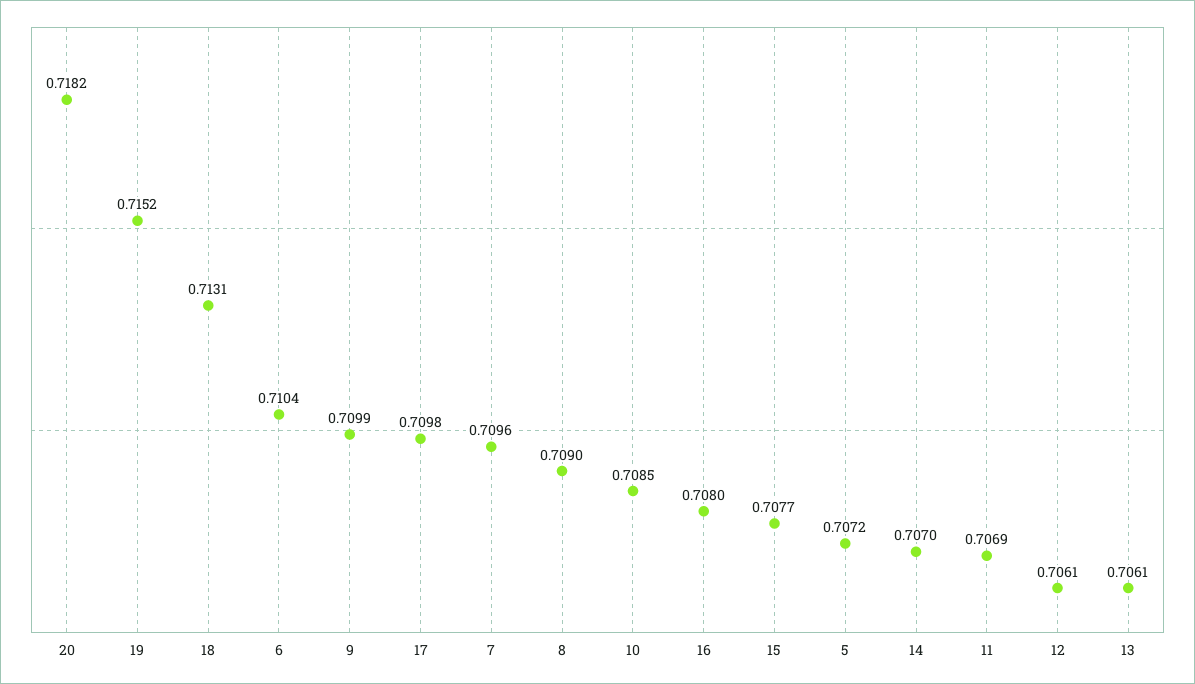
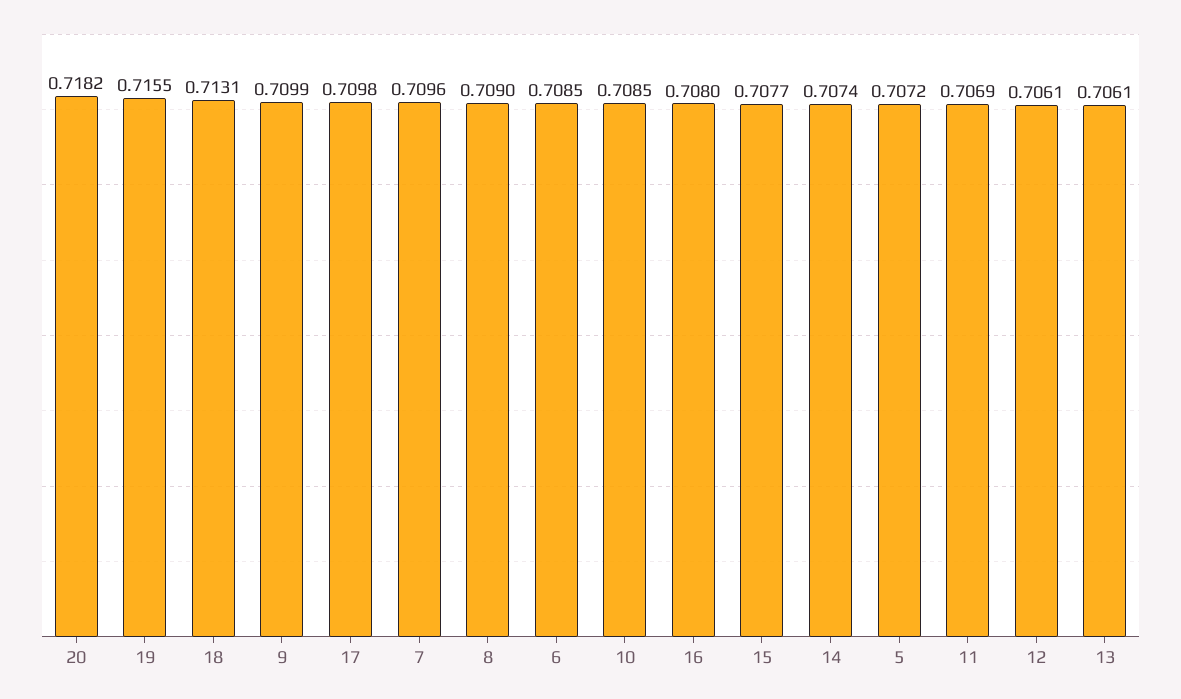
  {
    "20": 0.7182,
-   "19": 0.7152,
+   "19": 0.7155,
    "18": 0.7131,
-   "6": 0.7104,
+   "6": 0.7085,
    "9": 0.7099,
    "17": 0.7098,
    "7": 0.7096,
    "8": 0.709,
    "10": 0.7085,
    "16": 0.708,
    "15": 0.7077,
    "5": 0.7072,
-   "14": 0.707,
+   "14": 0.7074,
    "11": 0.7069,
    "12": 0.7061,
    "13": 0.7061
  }

